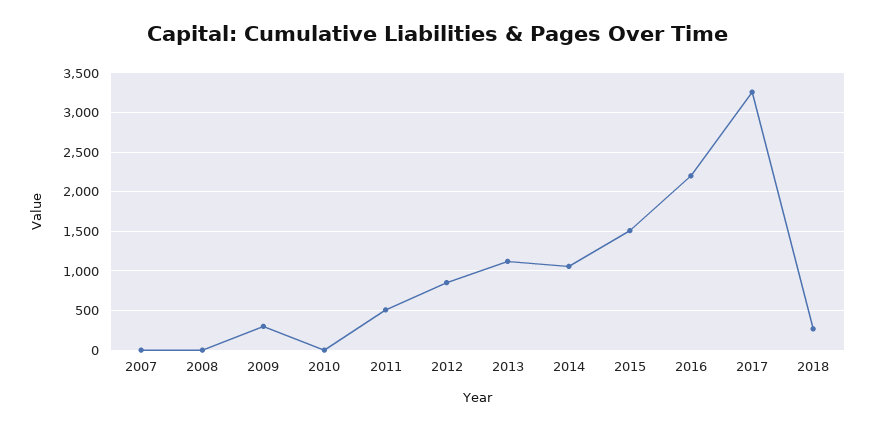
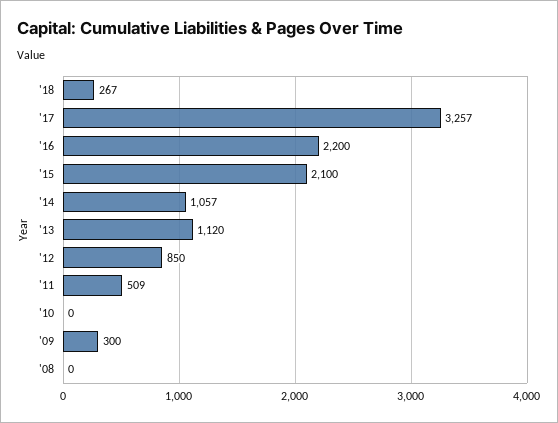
  {
-   "2007": 0,
    "2008": 0,
    "2009": 300,
    "2010": 0,
    "2011": 509,
    "2012": 850,
    "2013": 1120,
    "2014": 1057,
-   "2015": 1500,
+   "2015": 2100,
    "2016": 2200,
    "2017": 3257,
    "2018": 267
  }

